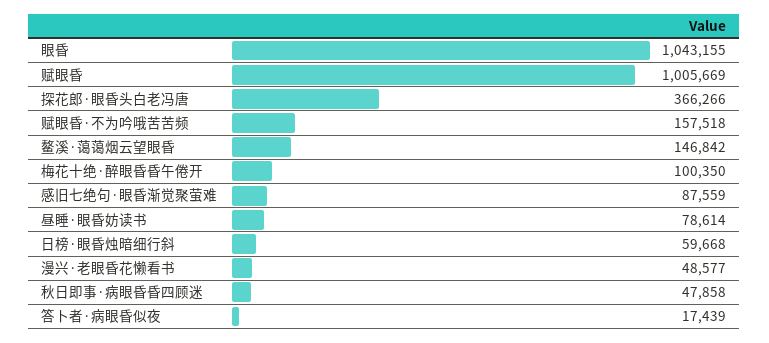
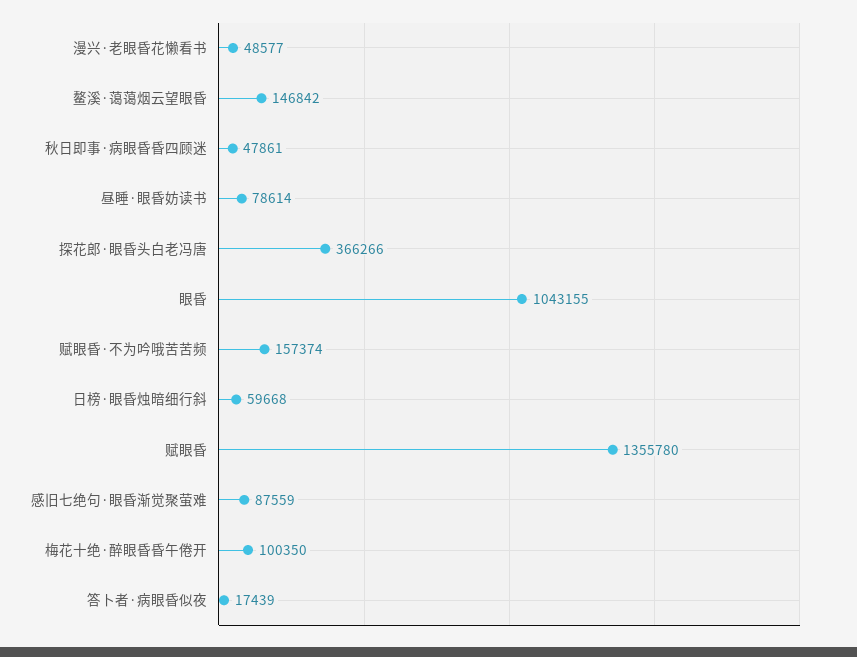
  {
    "眼昏": 1043155,
-   "赋眼昏": 1005669,
+   "赋眼昏": 1355780,
    "探花郎·眼昏头白老冯唐": 366266,
-   "赋眼昏·不为吟哦苦苦频": 157518,
+   "赋眼昏·不为吟哦苦苦频": 157374,
    "鳌溪·蔼蔼烟云望眼昏": 146842,
    "梅花十绝·醉眼昏昏午倦开": 100350,
    "感旧七绝句·眼昏渐觉聚萤难": 87559,
    "昼睡·眼昏妨读书": 78614,
    "日榜·眼昏烛暗细行斜": 59668,
    "漫兴·老眼昏花懒看书": 48577,
-   "秋日即事·病眼昏昏四顾迷": 47858,
+   "秋日即事·病眼昏昏四顾迷": 47861,
    "答卜者·病眼昏似夜": 17439
  }

